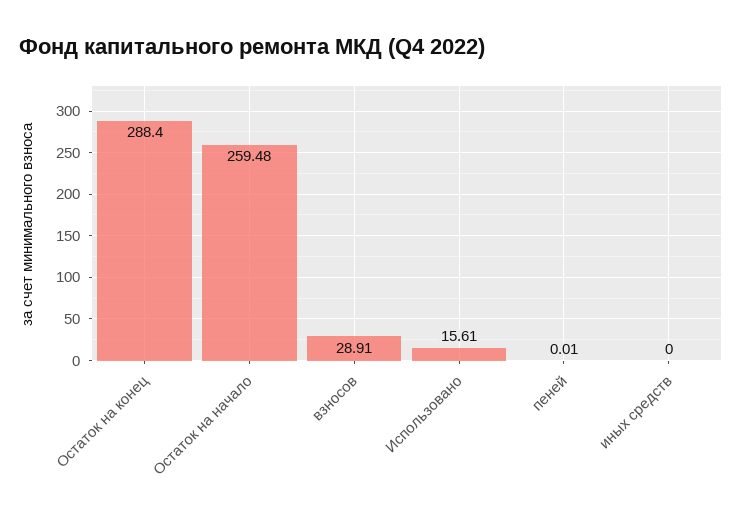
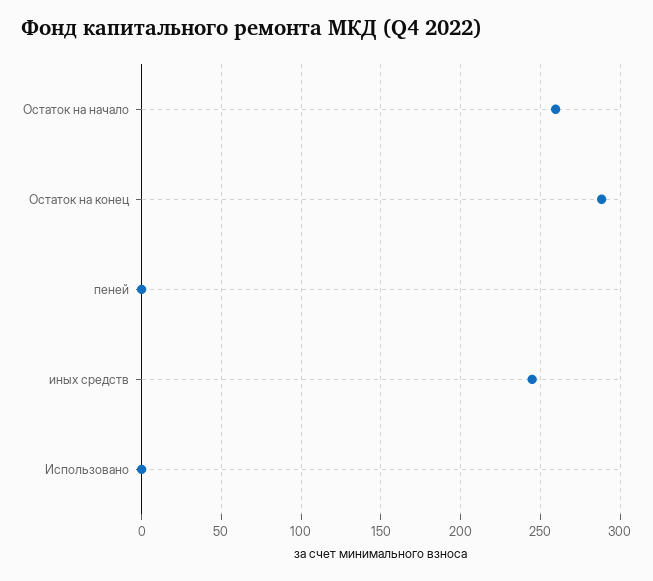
  {
    "Остаток на конец": 288.4,
    "Остаток на начало": 259.48,
-   "взносов": 28.91,
-   "Использовано": 15.61,
+   "Использовано": 0,
    "пеней": 0.01,
-   "иных средств": 0
+   "иных средств": 245
  }

